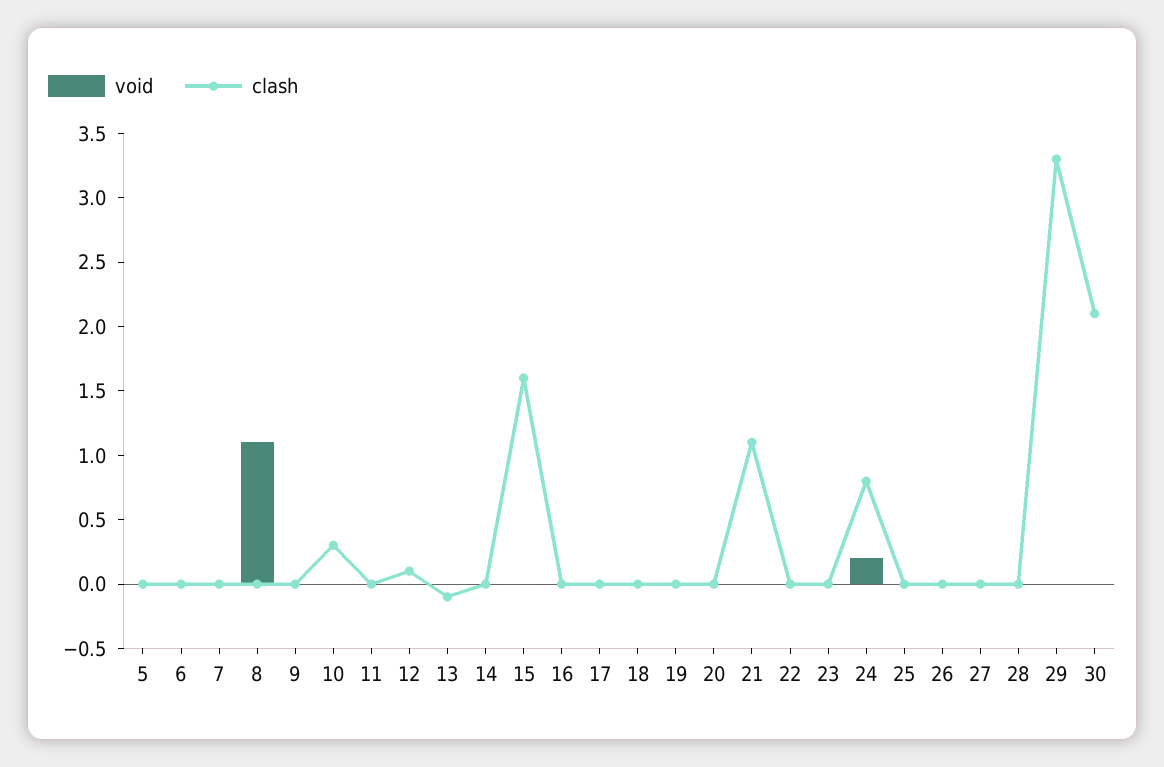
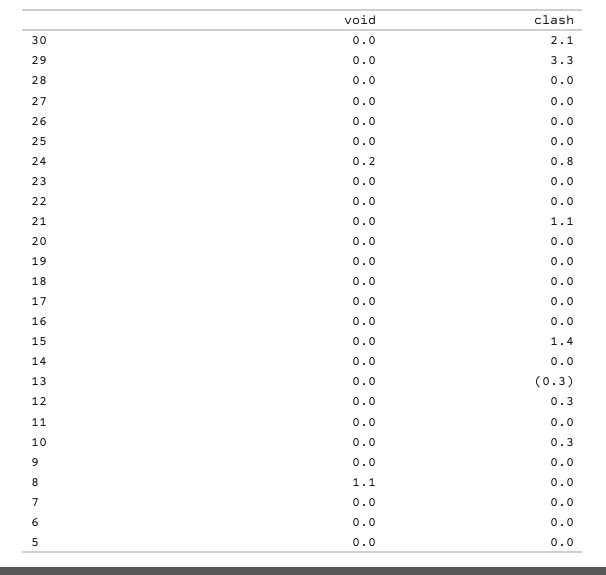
  {
    "void": {
      "5": 0,
      "6": 0,
      "7": 0,
      "8": 1.1,
      "9": 0,
      "10": 0,
      "11": 0,
      "12": 0,
      "13": 0,
      "14": 0,
      "15": 0,
      "16": 0,
      "17": 0,
      "18": 0,
      "19": 0,
      "20": 0,
      "21": 0,
      "22": 0,
      "23": 0,
      "24": 0.2,
      "25": 0,
      "26": 0,
      "27": 0,
      "28": 0,
      "29": 0,
      "30": 0
    },
    "clash": {
      "5": 0,
      "6": 0,
      "7": 0,
      "8": 0,
      "9": 0,
      "10": 0.3,
      "11": 0,
-     "12": 0.1,
+     "12": 0.3,
-     "13": -0.1,
+     "13": -0.3,
      "14": 0,
-     "15": 1.6,
+     "15": 1.4,
      "16": 0,
      "17": 0,
      "18": 0,
      "19": 0,
      "20": 0,
      "21": 1.1,
      "22": 0,
      "23": 0,
      "24": 0.8,
      "25": 0,
      "26": 0,
      "27": 0,
      "28": 0,
      "29": 3.3,
      "30": 2.1
    }
  }

